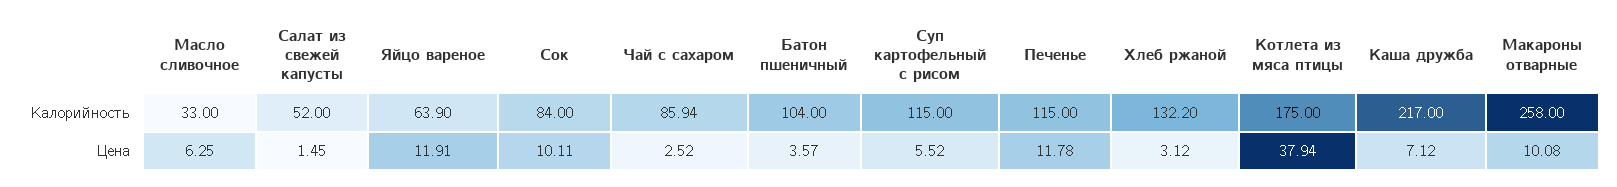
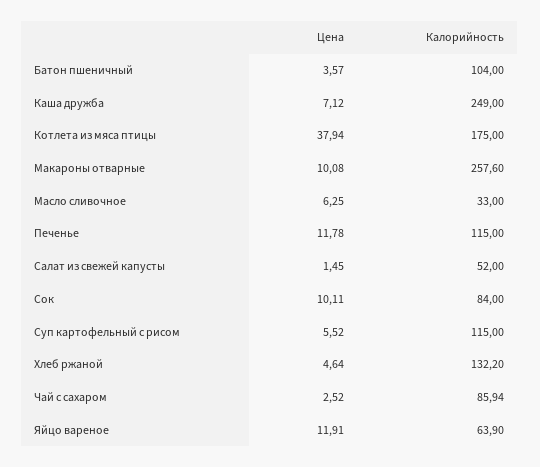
  {
    "Масло сливочное": {
      "Калорийность": 33,
      "Цена": 6.25
    },
    "Салат из свежей капусты": {
      "Калорийность": 52,
      "Цена": 1.45
    },
    "Яйцо вареное": {
      "Калорийность": 63.9,
      "Цена": 11.91
    },
    "Сок": {
      "Калорийность": 84,
      "Цена": 10.11
    },
    "Чай с сахаром": {
      "Калорийность": 85.94,
      "Цена": 2.52
    },
    "Батон пшеничный": {
      "Калорийность": 104,
      "Цена": 3.57
    },
    "Суп картофельный с рисом": {
      "Калорийность": 115,
      "Цена": 5.52
    },
    "Печенье": {
      "Калорийность": 115,
      "Цена": 11.78
    },
    "Хлеб ржаной": {
      "Калорийность": 132.2,
-     "Цена": 3.12
+     "Цена": 4.64
    },
    "Котлета из мяса птицы": {
      "Калорийность": 175,
      "Цена": 37.94
    },
    "Каша дружба": {
-     "Калорийность": 217,
+     "Калорийность": 249,
      "Цена": 7.12
    },
    "Макароны отварные": {
-     "Калорийность": 258,
+     "Калорийность": 257.6,
      "Цена": 10.08
    }
  }

